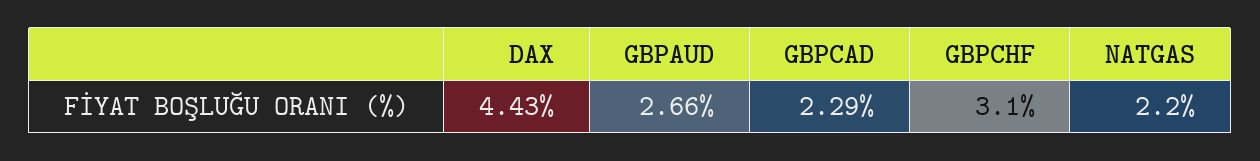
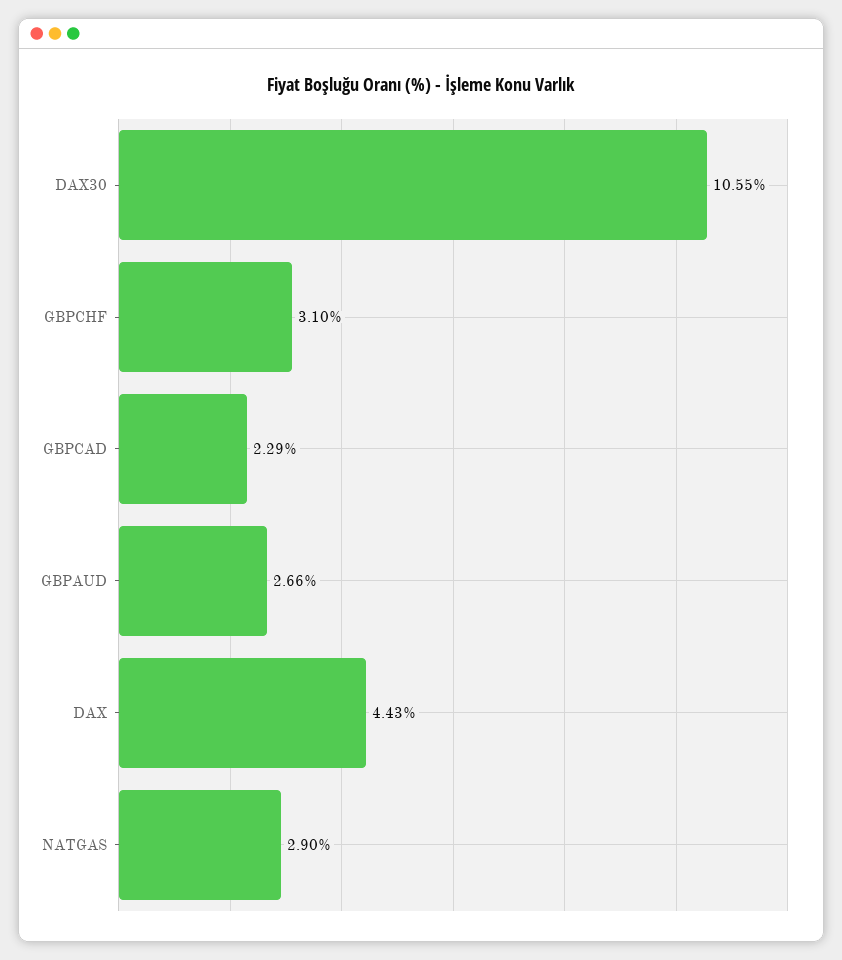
  {
    "DAX": 4.43,
    "GBPAUD": 2.66,
    "GBPCAD": 2.29,
    "GBPCHF": 3.1,
-   "NATGAS": 2.2
+   "NATGAS": 2.9,
+   "DAX30": 10.55
  }

